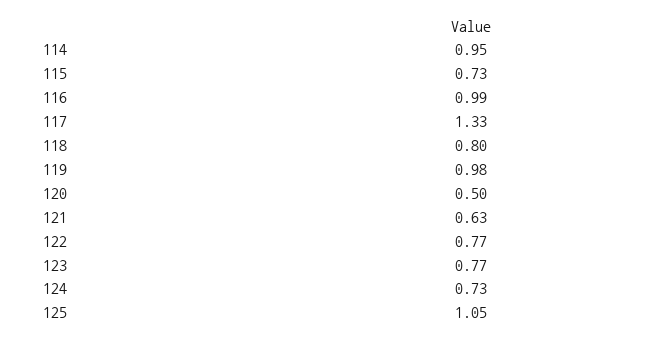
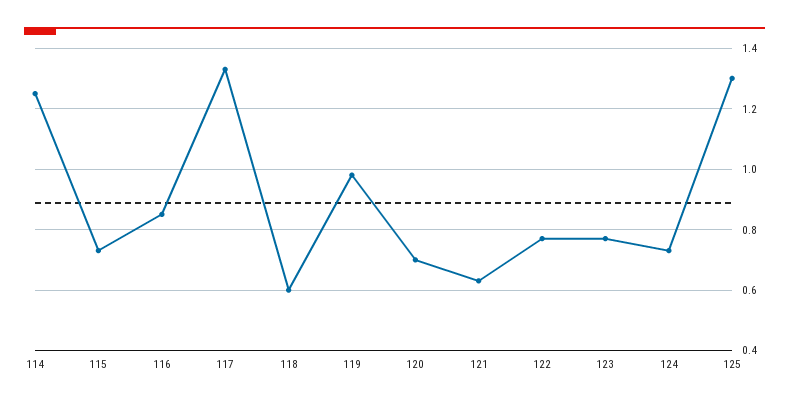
  {
-   "114": 0.95,
+   "114": 1.25,
    "115": 0.73,
-   "116": 0.99,
+   "116": 0.85,
    "117": 1.33,
-   "118": 0.8,
+   "118": 0.6,
    "119": 0.98,
-   "120": 0.5,
+   "120": 0.7,
    "121": 0.63,
    "122": 0.77,
    "123": 0.77,
    "124": 0.73,
-   "125": 1.05
+   "125": 1.3
  }

